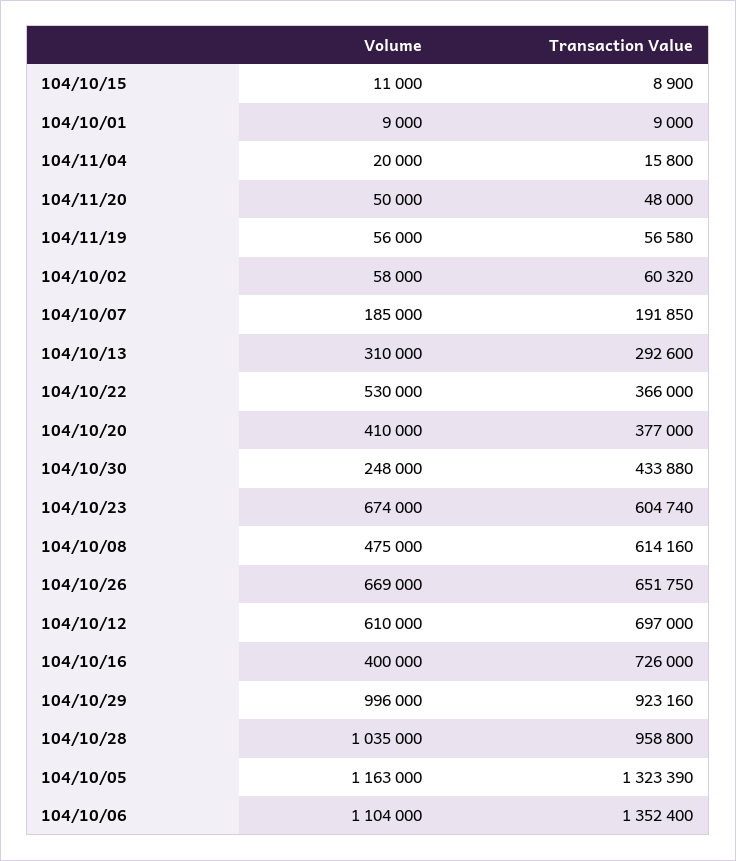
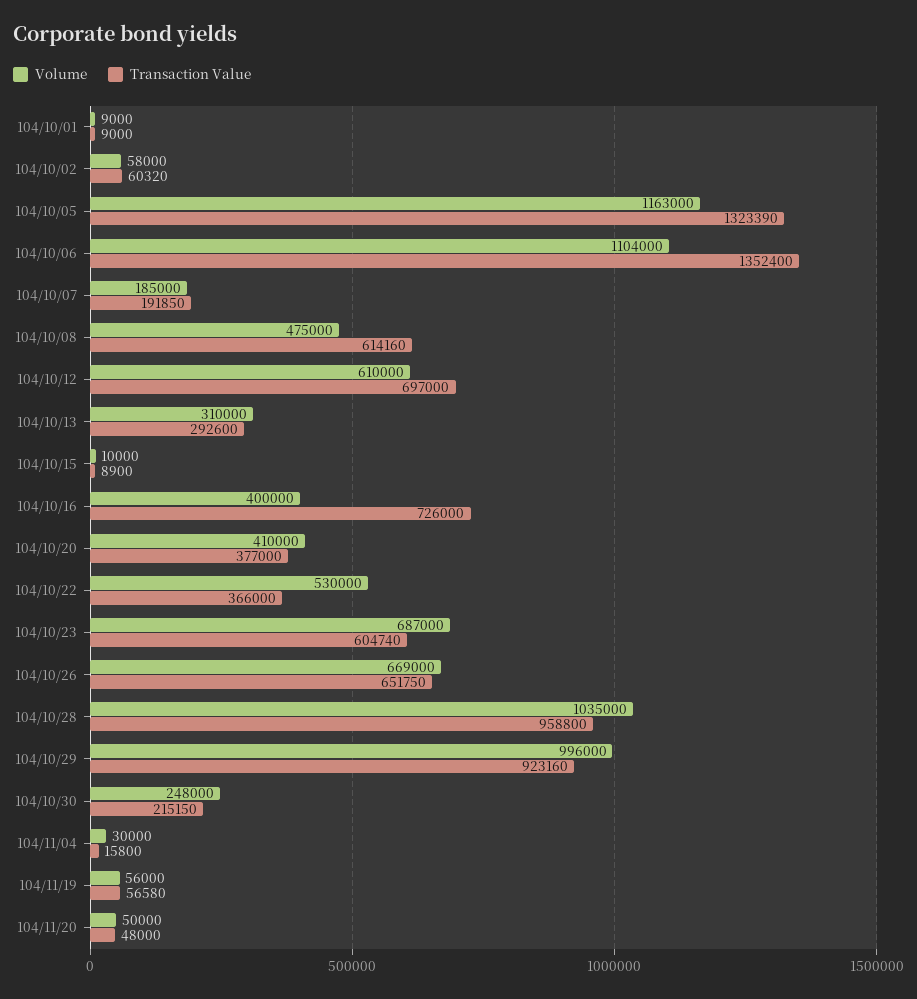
  {
    "Volume": {
-     "104/10/15": 11000,
+     "104/10/15": 10000,
      "104/10/01": 9000,
-     "104/11/04": 20000,
+     "104/11/04": 30000,
      "104/11/20": 50000,
      "104/11/19": 56000,
      "104/10/02": 58000,
      "104/10/07": 185000,
      "104/10/13": 310000,
      "104/10/22": 530000,
      "104/10/20": 410000,
      "104/10/30": 248000,
-     "104/10/23": 674000,
+     "104/10/23": 687000,
      "104/10/08": 475000,
      "104/10/26": 669000,
      "104/10/12": 610000,
      "104/10/16": 400000,
      "104/10/29": 996000,
      "104/10/28": 1035000,
      "104/10/05": 1163000,
      "104/10/06": 1104000
    },
    "Transaction Value": {
      "104/10/15": 8900,
      "104/10/01": 9000,
      "104/11/04": 15800,
      "104/11/20": 48000,
      "104/11/19": 56580,
      "104/10/02": 60320,
      "104/10/07": 191850,
      "104/10/13": 292600,
      "104/10/22": 366000,
      "104/10/20": 377000,
-     "104/10/30": 433880,
+     "104/10/30": 215150,
      "104/10/23": 604740,
      "104/10/08": 614160,
      "104/10/26": 651750,
      "104/10/12": 697000,
      "104/10/16": 726000,
      "104/10/29": 923160,
      "104/10/28": 958800,
      "104/10/05": 1323390,
      "104/10/06": 1352400
    }
  }

